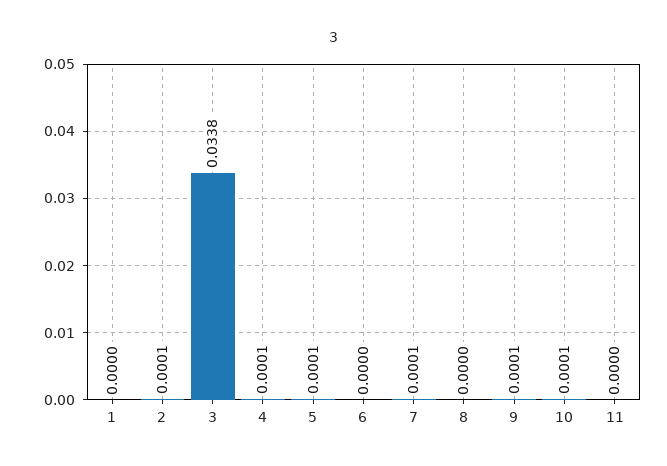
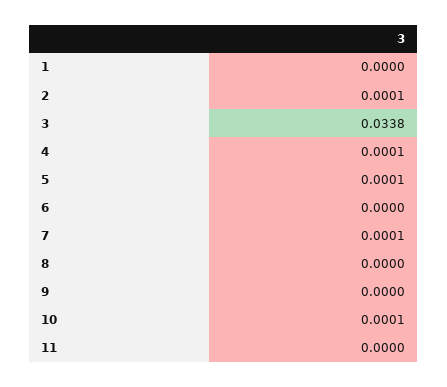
  {
    "1": 0,
    "2": 0.0001,
    "3": 0.0338,
    "4": 0.0001,
    "5": 0.0001,
    "6": 0,
    "7": 0.0001,
    "8": 0,
-   "9": 0.0001,
+   "9": 0,
    "10": 0.0001,
    "11": 0
  }

